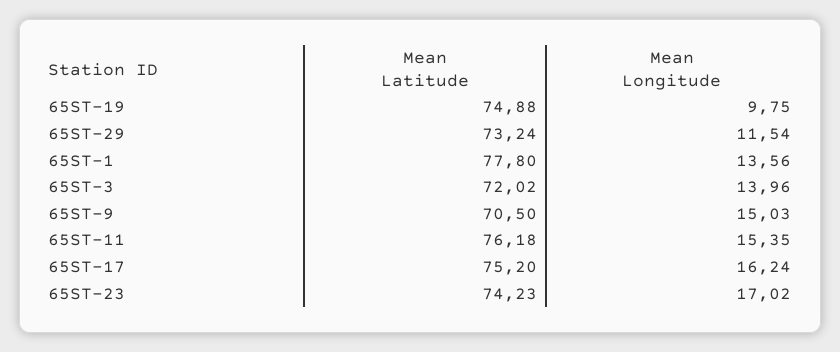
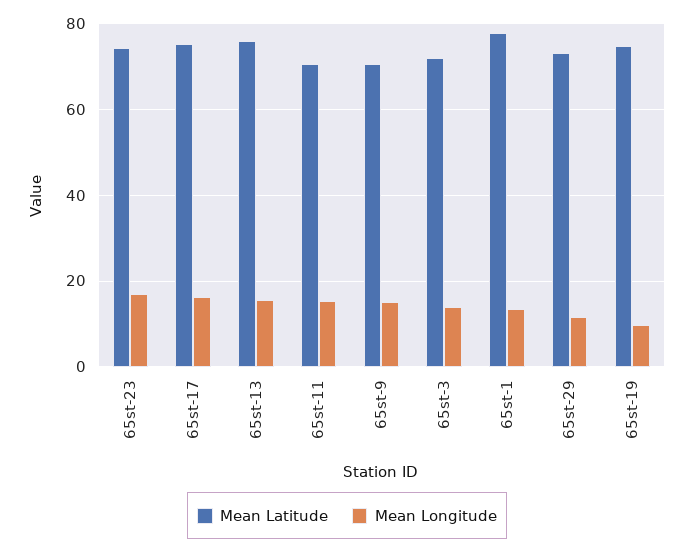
  {
    "Mean Latitude": {
      "65ST-19": 74.88,
      "65ST-29": 73.24,
      "65ST-1": 77.8,
      "65ST-3": 72.02,
      "65ST-9": 70.5,
-     "65ST-11": 76.18,
+     "65ST-11": 70,
      "65ST-17": 75.2,
-     "65ST-23": 74.23
+     "65ST-23": 74.23,
+     "65st-13": 76
    },
    "Mean Longitude": {
      "65ST-19": 9.75,
      "65ST-29": 11.54,
      "65ST-1": 13.56,
      "65ST-3": 13.96,
      "65ST-9": 15.03,
      "65ST-11": 15.35,
      "65ST-17": 16.24,
-     "65ST-23": 17.02
+     "65ST-23": 17.02,
+     "65st-13": 16
    }
  }

